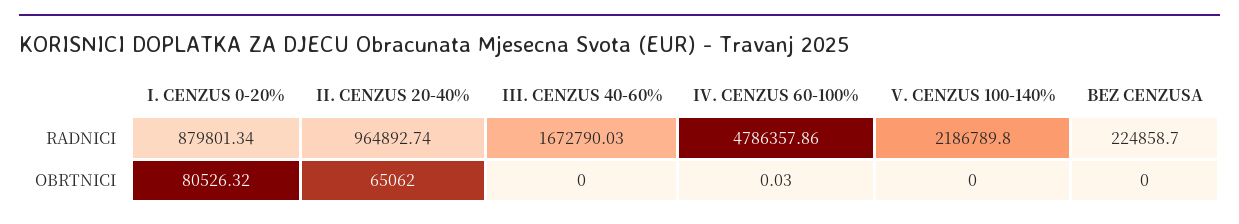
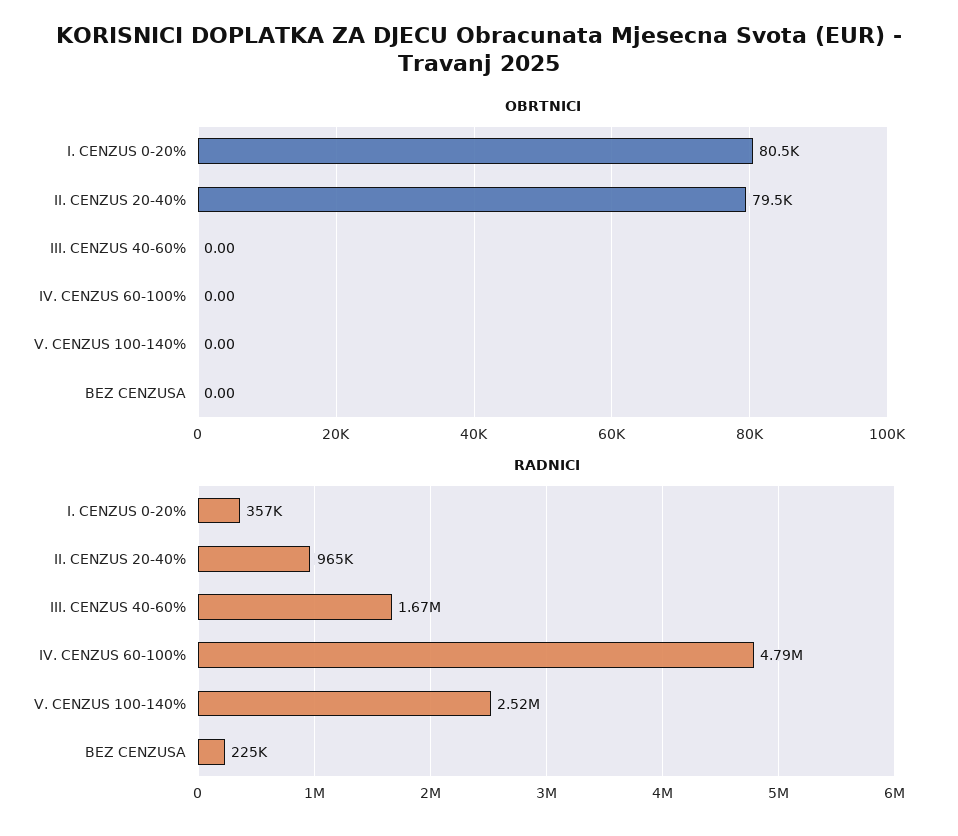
  {
    "RADNICI": {
-     "I. CENZUS 0-20%": 879801.34,
+     "I. CENZUS 0-20%": 357000,
      "II. CENZUS 20-40%": 964892.74,
      "III. CENZUS 40-60%": 1672790.03,
      "IV. CENZUS 60-100%": 4786357.86,
-     "V. CENZUS 100-140%": 2186789.8,
+     "V. CENZUS 100-140%": 2520000,
      "BEZ CENZUSA": 224858.7
    },
    "OBRTNICI": {
      "I. CENZUS 0-20%": 80526.32,
-     "II. CENZUS 20-40%": 65062,
+     "II. CENZUS 20-40%": 79500,
      "III. CENZUS 40-60%": 0,
-     "IV. CENZUS 60-100%": 0.03,
+     "IV. CENZUS 60-100%": 0,
      "V. CENZUS 100-140%": 0,
      "BEZ CENZUSA": 0
    }
  }

